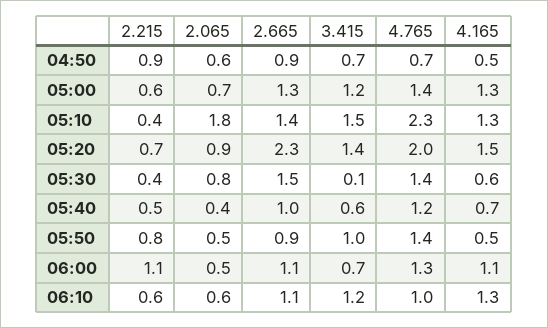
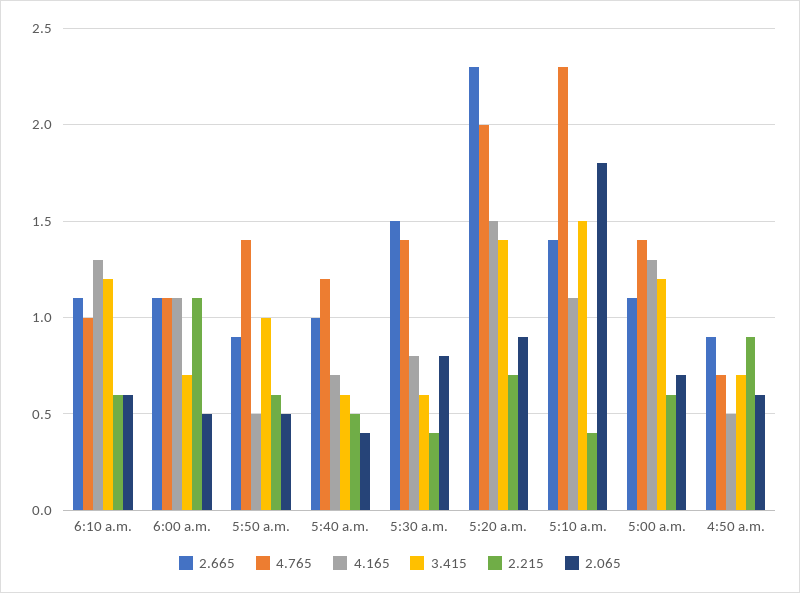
  {
    "2.215": {
      "04:50": 0.9,
      "05:00": 0.6,
      "05:10": 0.4,
      "05:20": 0.7,
      "05:30": 0.4,
      "05:40": 0.5,
-     "05:50": 0.8,
+     "05:50": 0.6,
      "06:00": 1.1,
      "06:10": 0.6
    },
    "2.065": {
      "04:50": 0.6,
      "05:00": 0.7,
      "05:10": 1.8,
      "05:20": 0.9,
      "05:30": 0.8,
      "05:40": 0.4,
      "05:50": 0.5,
      "06:00": 0.5,
      "06:10": 0.6
    },
    "2.665": {
      "04:50": 0.9,
-     "05:00": 1.3,
+     "05:00": 1.1,
      "05:10": 1.4,
      "05:20": 2.3,
      "05:30": 1.5,
      "05:40": 1,
      "05:50": 0.9,
      "06:00": 1.1,
      "06:10": 1.1
    },
    "3.415": {
      "04:50": 0.7,
      "05:00": 1.2,
      "05:10": 1.5,
      "05:20": 1.4,
-     "05:30": 0.1,
+     "05:30": 0.6,
      "05:40": 0.6,
      "05:50": 1,
      "06:00": 0.7,
      "06:10": 1.2
    },
    "4.765": {
      "04:50": 0.7,
      "05:00": 1.4,
      "05:10": 2.3,
      "05:20": 2,
      "05:30": 1.4,
      "05:40": 1.2,
      "05:50": 1.4,
-     "06:00": 1.3,
+     "06:00": 1.1,
      "06:10": 1
    },
    "4.165": {
      "04:50": 0.5,
      "05:00": 1.3,
-     "05:10": 1.3,
+     "05:10": 1.1,
      "05:20": 1.5,
-     "05:30": 0.6,
+     "05:30": 0.8,
      "05:40": 0.7,
      "05:50": 0.5,
      "06:00": 1.1,
      "06:10": 1.3
    }
  }

